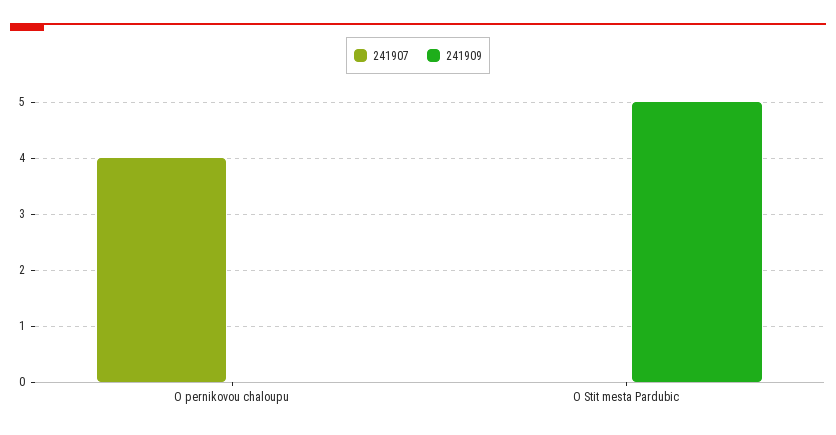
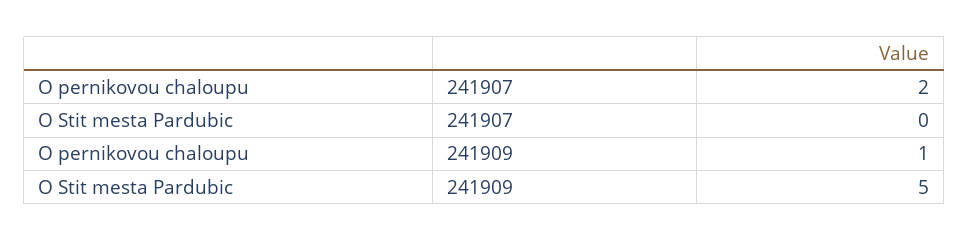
  {
    "241907": {
-     "O pernikovou chaloupu": 4,
+     "O pernikovou chaloupu": 2,
      "O Stit mesta Pardubic": 0
    },
    "241909": {
-     "O pernikovou chaloupu": 0,
+     "O pernikovou chaloupu": 1,
      "O Stit mesta Pardubic": 5
    }
  }

